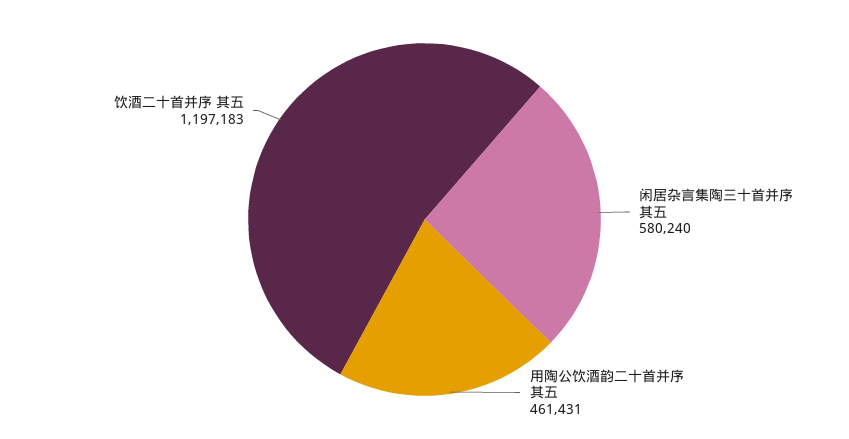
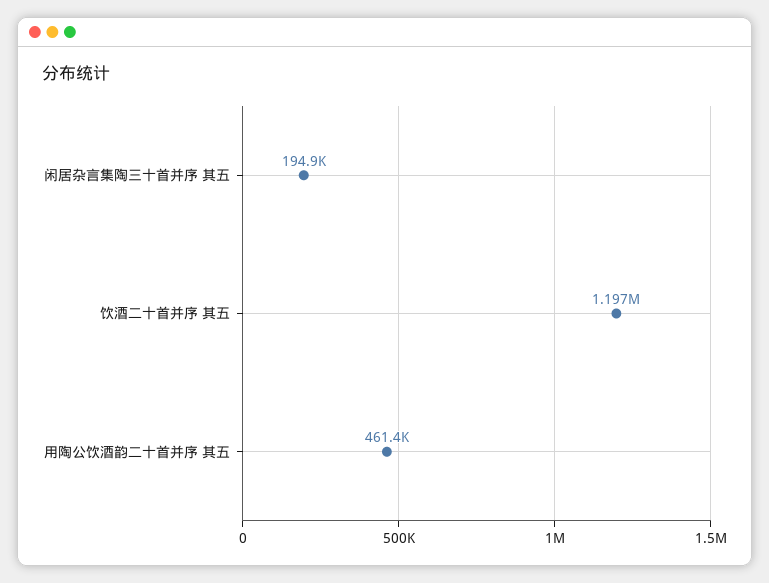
  {
-   "闲居杂言集陶三十首并序 其五": 580240,
+   "闲居杂言集陶三十首并序 其五": 194900,
    "用陶公饮酒韵二十首并序 其五": 461431,
    "饮酒二十首并序 其五": 1197183
  }

